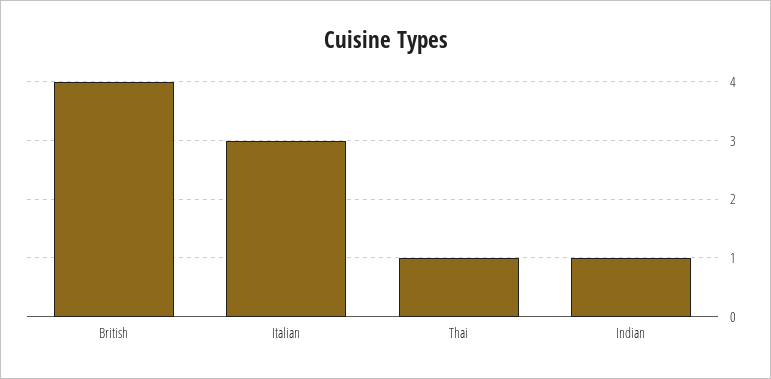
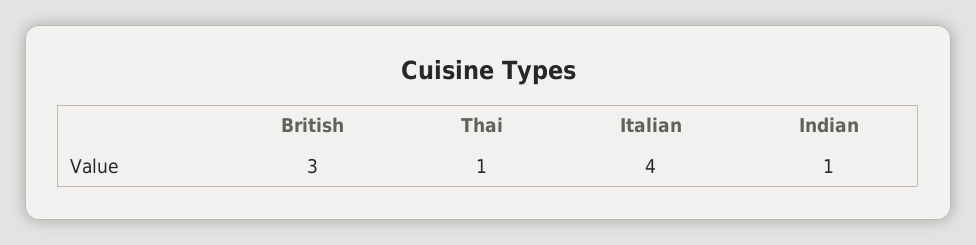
  {
-   "British": 4,
+   "British": 3,
-   "Italian": 3,
+   "Italian": 4,
    "Thai": 1,
    "Indian": 1
  }

